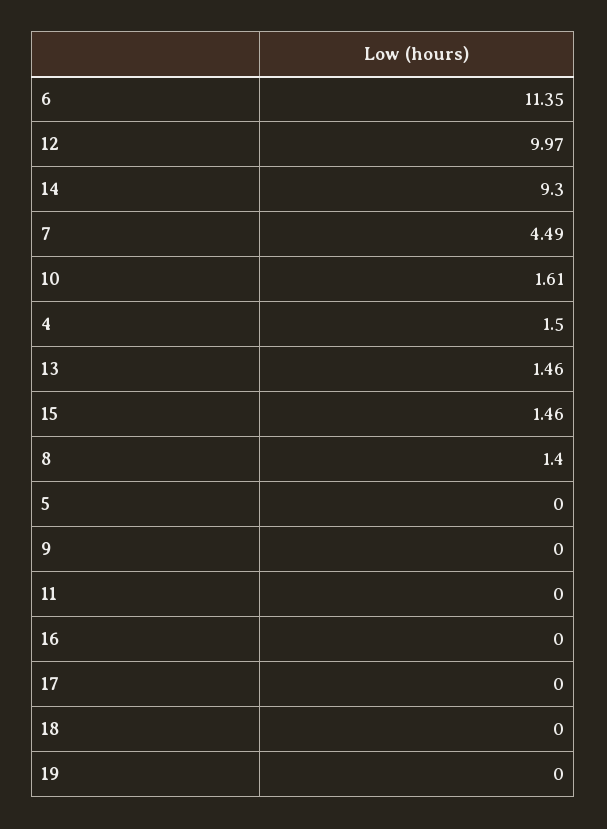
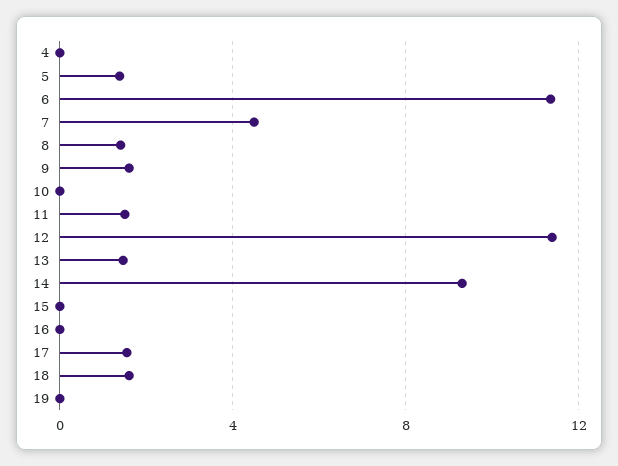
  {
    "6": 11.35,
-   "12": 9.97,
+   "12": 11.5,
    "14": 9.3,
    "7": 4.49,
-   "10": 1.61,
+   "10": 0,
-   "4": 1.5,
+   "4": 0,
    "13": 1.46,
-   "15": 1.46,
+   "15": 0,
    "8": 1.4,
-   "5": 0,
+   "5": 1.5,
-   "9": 0,
+   "9": 1.5,
-   "11": 0,
+   "11": 1.5,
    "16": 0,
-   "17": 0,
+   "17": 1.5,
-   "18": 0,
+   "18": 1.5,
    "19": 0
  }

